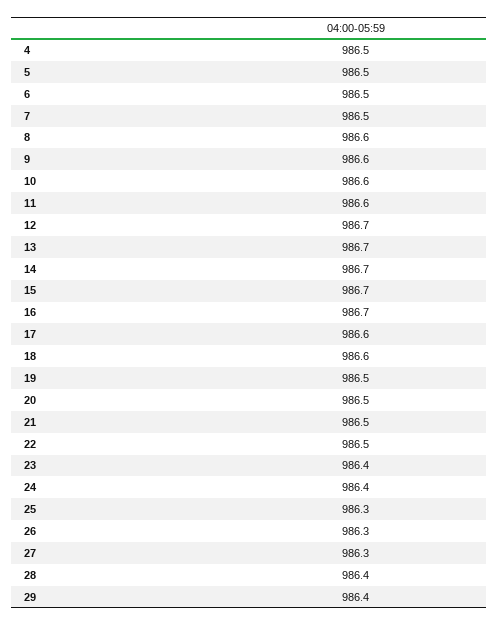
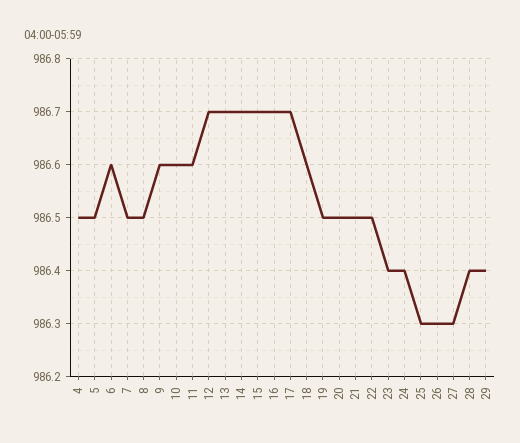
  {
    "4": 986.5,
    "5": 986.5,
-   "6": 986.5,
+   "6": 986.6,
    "7": 986.5,
-   "8": 986.6,
+   "8": 986.5,
    "9": 986.6,
    "10": 986.6,
    "11": 986.6,
    "12": 986.7,
    "13": 986.7,
    "14": 986.7,
    "15": 986.7,
    "16": 986.7,
-   "17": 986.6,
+   "17": 986.7,
    "18": 986.6,
    "19": 986.5,
    "20": 986.5,
    "21": 986.5,
    "22": 986.5,
    "23": 986.4,
    "24": 986.4,
    "25": 986.3,
    "26": 986.3,
    "27": 986.3,
    "28": 986.4,
    "29": 986.4
  }

